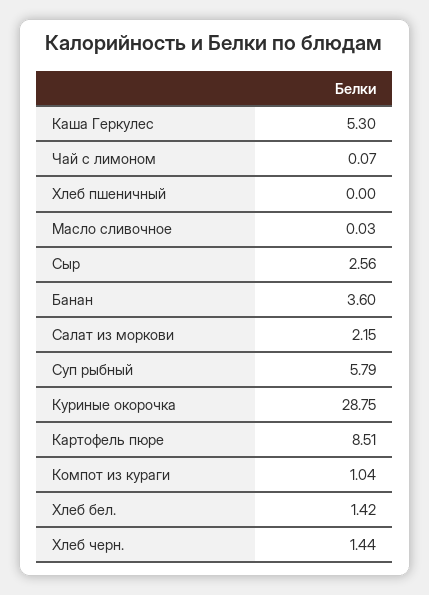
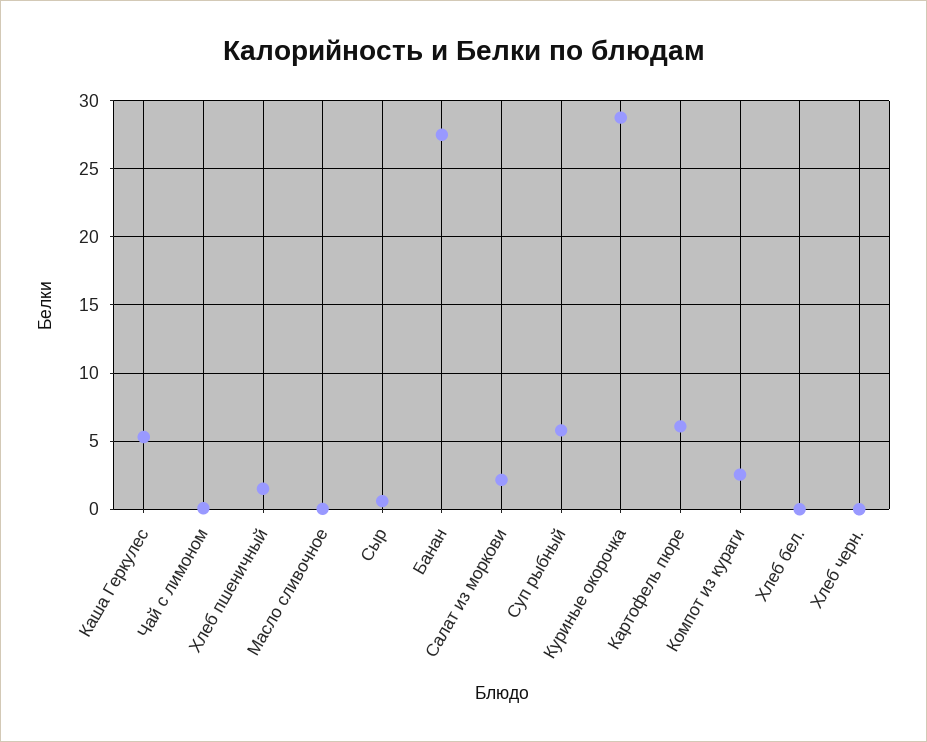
  {
    "Каша Геркулес": 5.3,
    "Чай с лимоном": 0.07,
-   "Хлеб пшеничный": 0,
+   "Хлеб пшеничный": 1.5,
    "Масло сливочное": 0.03,
-   "Сыр": 2.56,
+   "Сыр": 0.5,
-   "Банан": 3.6,
+   "Банан": 27.5,
    "Салат из моркови": 2.15,
    "Суп рыбный": 5.79,
    "Куриные окорочка": 28.75,
-   "Картофель пюре": 8.51,
+   "Картофель пюре": 6,
-   "Компот из кураги": 1.04,
+   "Компот из кураги": 2.5,
-   "Хлеб бел.": 1.42,
+   "Хлеб бел.": 0,
-   "Хлеб черн.": 1.44
+   "Хлеб черн.": 0
  }

